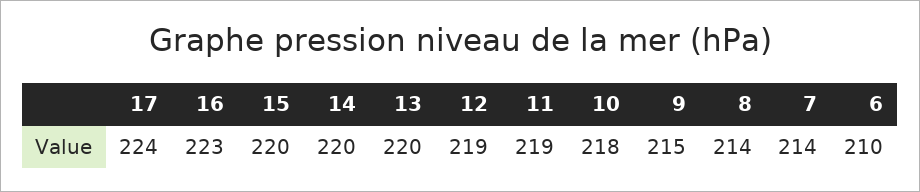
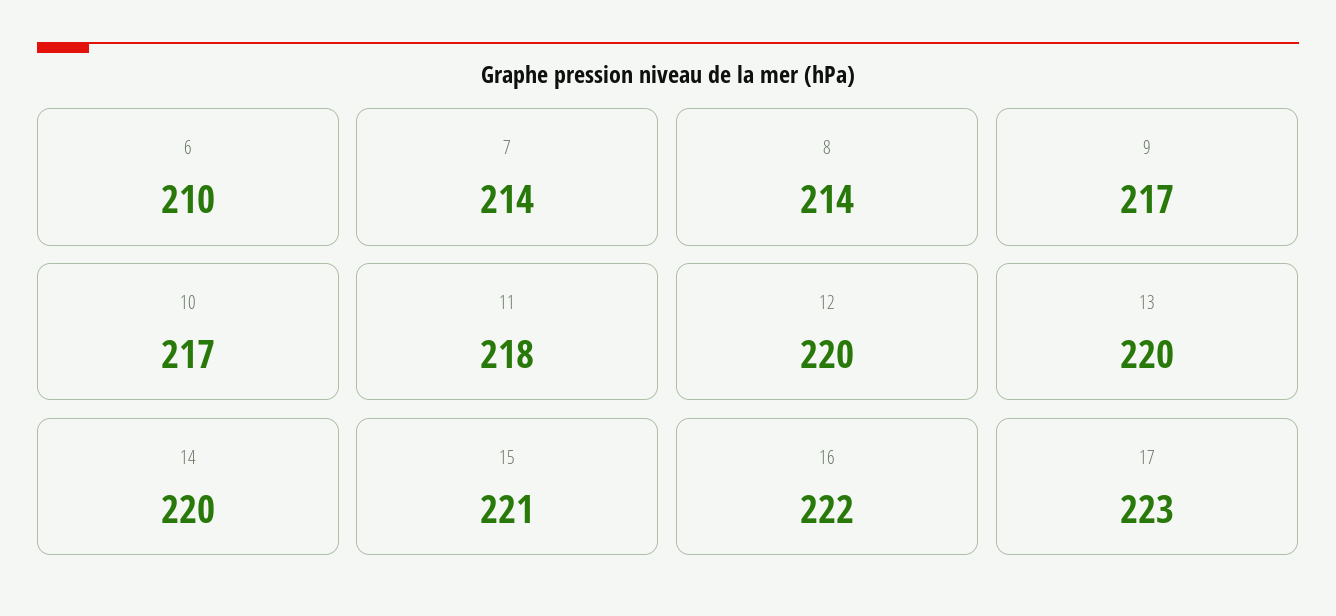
  {
-   "17": 224,
+   "17": 223,
-   "16": 223,
+   "16": 222,
-   "15": 220,
+   "15": 221,
    "14": 220,
    "13": 220,
-   "12": 219,
+   "12": 220,
-   "11": 219,
+   "11": 218,
-   "10": 218,
+   "10": 217,
-   "9": 215,
+   "9": 217,
    "8": 214,
    "7": 214,
    "6": 210
  }

